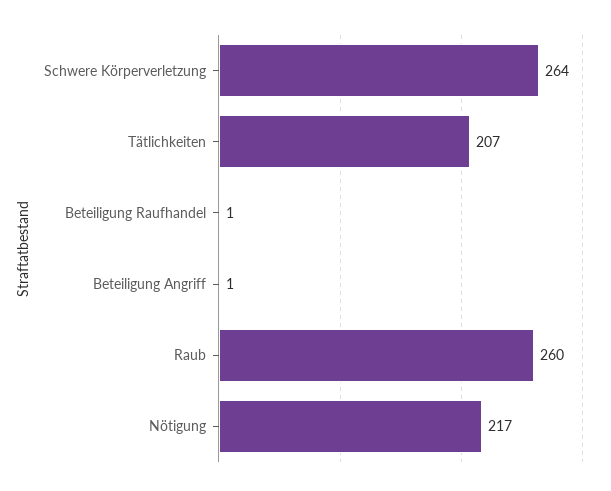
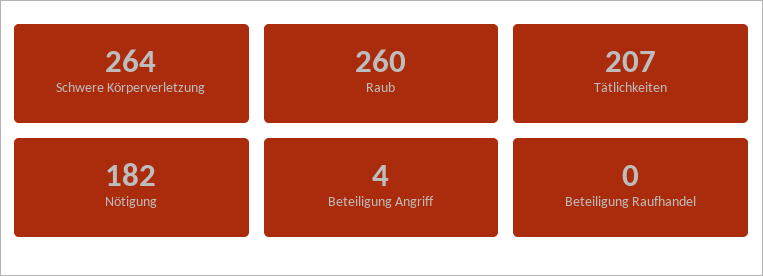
  {
    "Schwere Körperverletzung": 264,
    "Tätlichkeiten": 207,
-   "Beteiligung Raufhandel": 1,
+   "Beteiligung Raufhandel": 0,
-   "Beteiligung Angriff": 1,
+   "Beteiligung Angriff": 4,
    "Raub": 260,
-   "Nötigung": 217
+   "Nötigung": 182
  }

